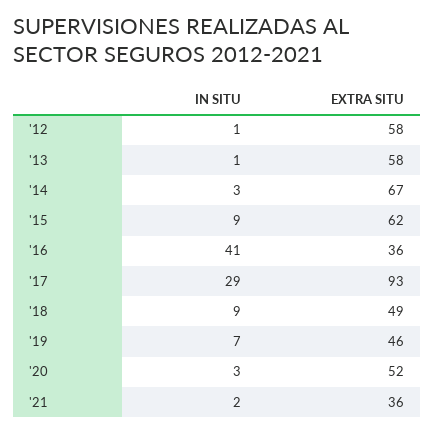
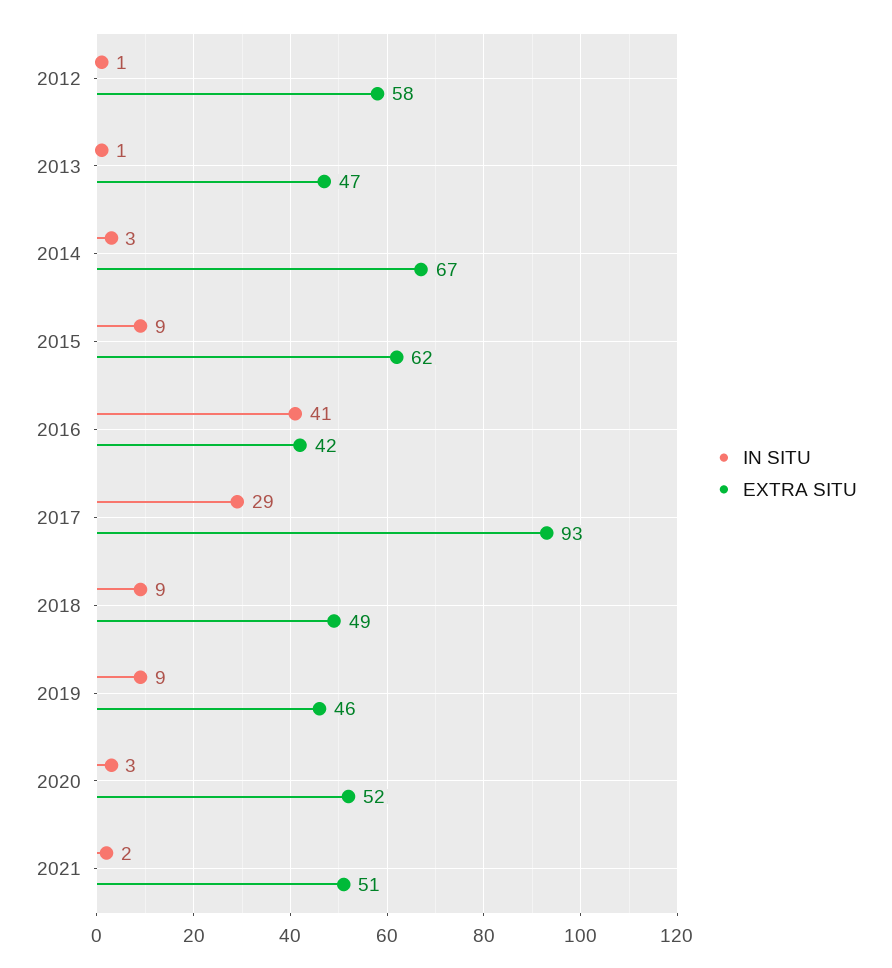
  {
    "IN SITU": {
      "'12": 1,
      "'13": 1,
      "'14": 3,
      "'15": 9,
      "'16": 41,
      "'17": 29,
      "'18": 9,
-     "'19": 7,
+     "'19": 9,
      "'20": 3,
      "'21": 2
    },
    "EXTRA SITU": {
      "'12": 58,
-     "'13": 58,
+     "'13": 47,
      "'14": 67,
      "'15": 62,
-     "'16": 36,
+     "'16": 42,
      "'17": 93,
      "'18": 49,
      "'19": 46,
      "'20": 52,
-     "'21": 36
+     "'21": 51
    }
  }

